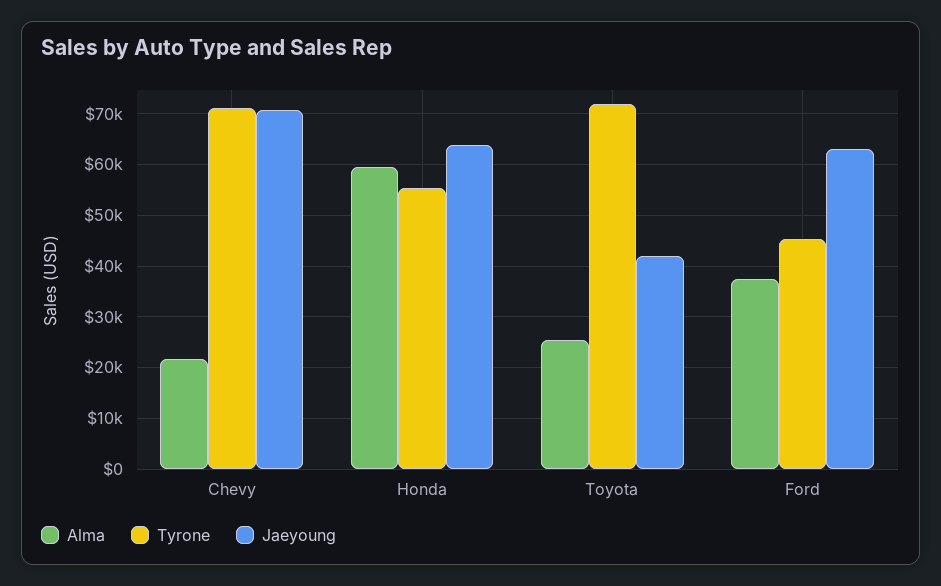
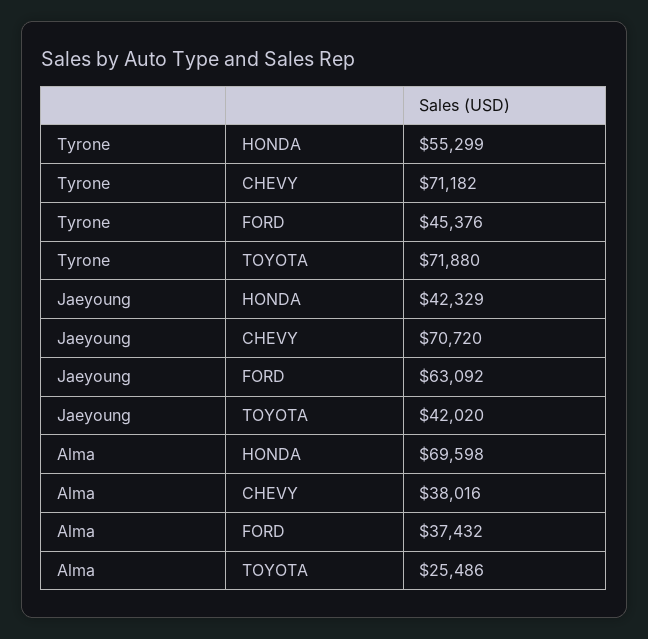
  {
    "Alma": {
-     "Chevy": 22000,
+     "Chevy": 38016,
-     "Honda": 60000,
+     "Honda": 69598,
      "Toyota": 25486,
      "Ford": 37432
    },
    "Tyrone": {
      "Chevy": 71182,
      "Honda": 55299,
      "Toyota": 71880,
      "Ford": 45376
    },
    "Jaeyoung": {
      "Chevy": 70720,
-     "Honda": 64000,
+     "Honda": 42329,
      "Toyota": 42020,
      "Ford": 63092
    }
  }

